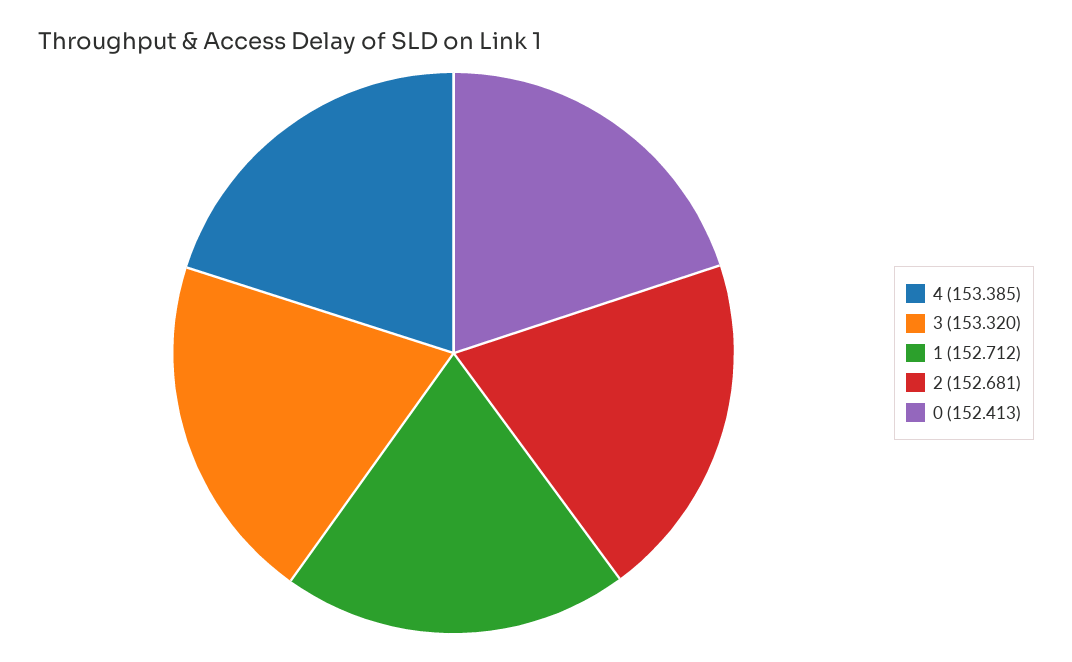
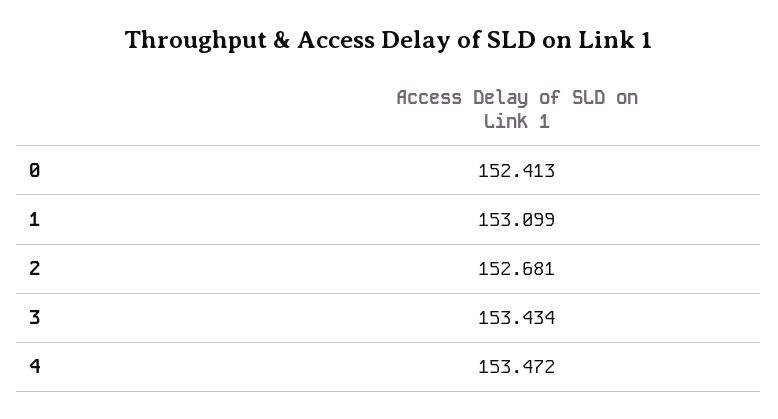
  {
-   "4": 153.385,
+   "4": 153.472,
-   "3": 153.32,
+   "3": 153.434,
-   "1": 152.712,
+   "1": 153.099,
    "2": 152.681,
    "0": 152.413
  }

